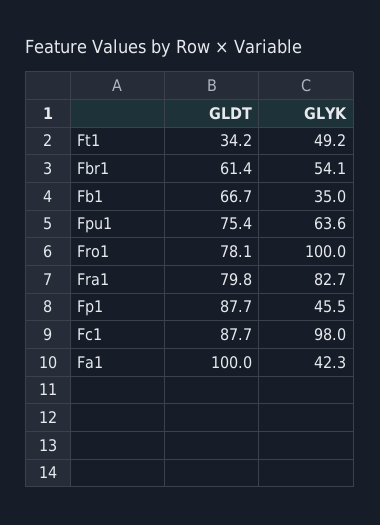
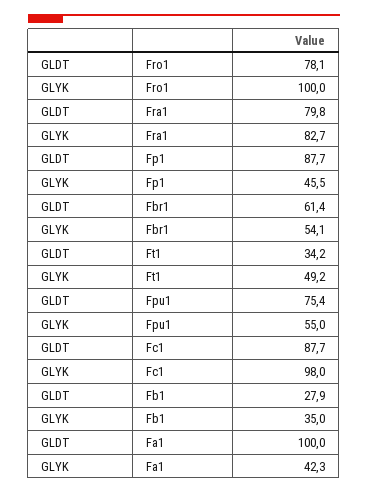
  {
    "GLDT": {
      "Ft1": 34.2,
      "Fbr1": 61.4,
-     "Fb1": 66.7,
+     "Fb1": 27.9,
      "Fpu1": 75.4,
      "Fro1": 78.1,
      "Fra1": 79.8,
      "Fp1": 87.7,
      "Fc1": 87.7,
      "Fa1": 100
    },
    "GLYK": {
      "Ft1": 49.2,
      "Fbr1": 54.1,
      "Fb1": 35,
-     "Fpu1": 63.6,
+     "Fpu1": 55,
      "Fro1": 100,
      "Fra1": 82.7,
      "Fp1": 45.5,
      "Fc1": 98,
      "Fa1": 42.3
    }
  }

